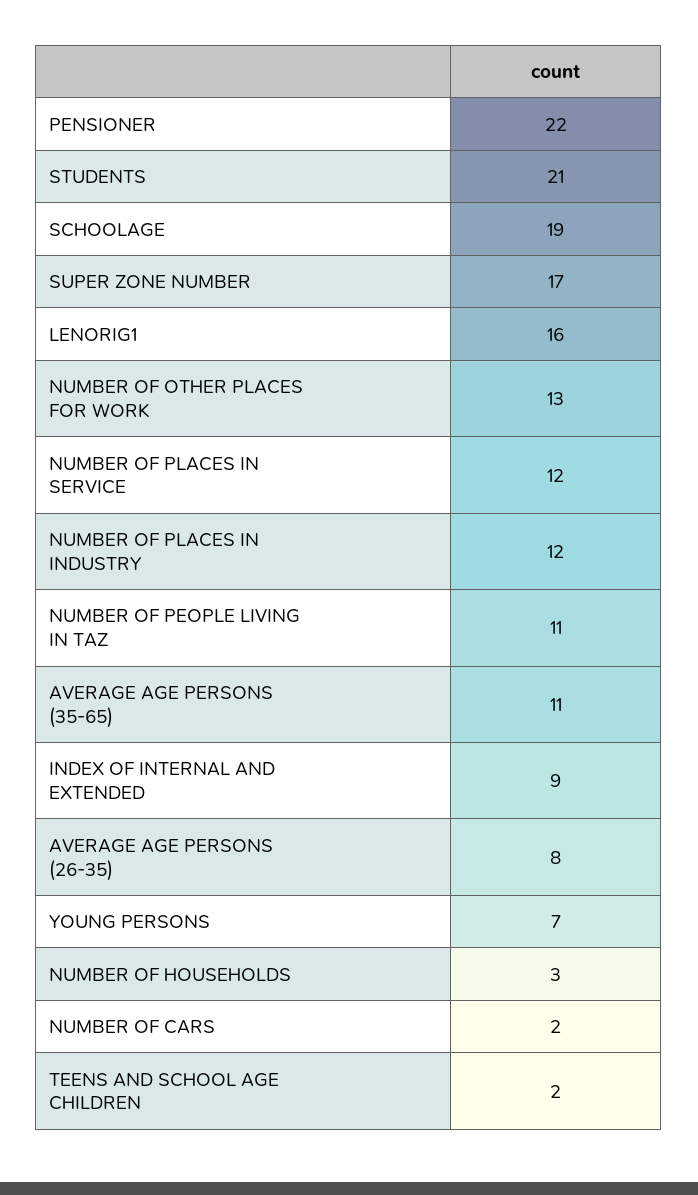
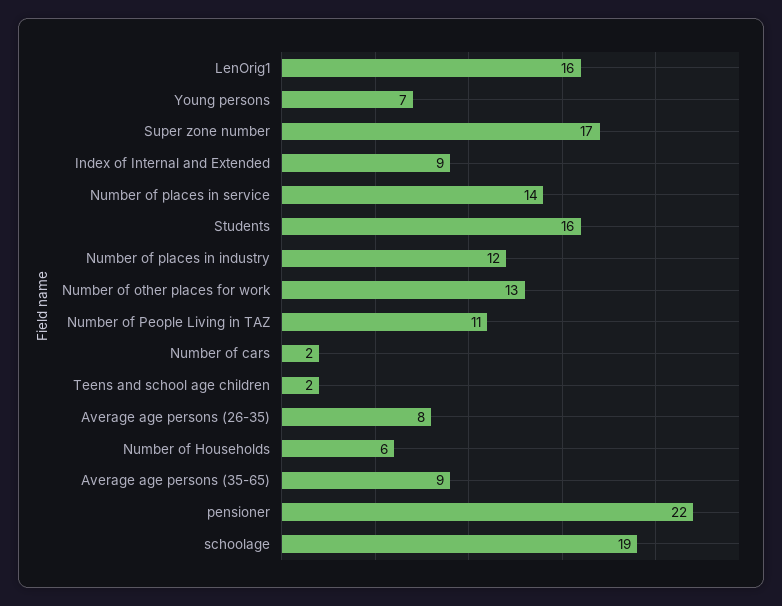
  {
    "PENSIONER": 22,
-   "STUDENTS": 21,
+   "STUDENTS": 16,
    "SCHOOLAGE": 19,
    "SUPER ZONE NUMBER": 17,
    "LENORIG1": 16,
    "NUMBER OF OTHER PLACES FOR WORK": 13,
-   "NUMBER OF PLACES IN SERVICE": 12,
+   "NUMBER OF PLACES IN SERVICE": 14,
    "NUMBER OF PLACES IN INDUSTRY": 12,
    "NUMBER OF PEOPLE LIVING IN TAZ": 11,
-   "AVERAGE AGE PERSONS (35-65)": 11,
+   "AVERAGE AGE PERSONS (35-65)": 9,
    "INDEX OF INTERNAL AND EXTENDED": 9,
    "AVERAGE AGE PERSONS (26-35)": 8,
    "YOUNG PERSONS": 7,
-   "NUMBER OF HOUSEHOLDS": 3,
+   "NUMBER OF HOUSEHOLDS": 6,
    "NUMBER OF CARS": 2,
    "TEENS AND SCHOOL AGE CHILDREN": 2
  }

